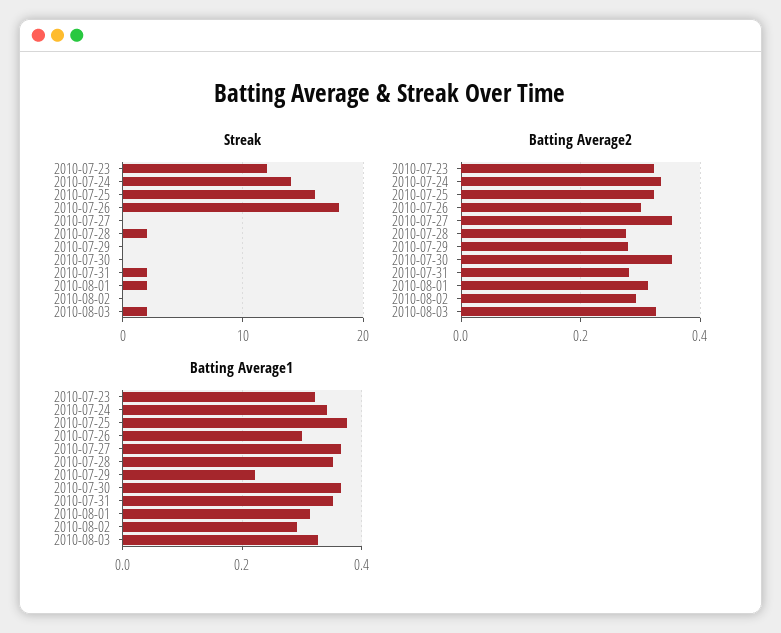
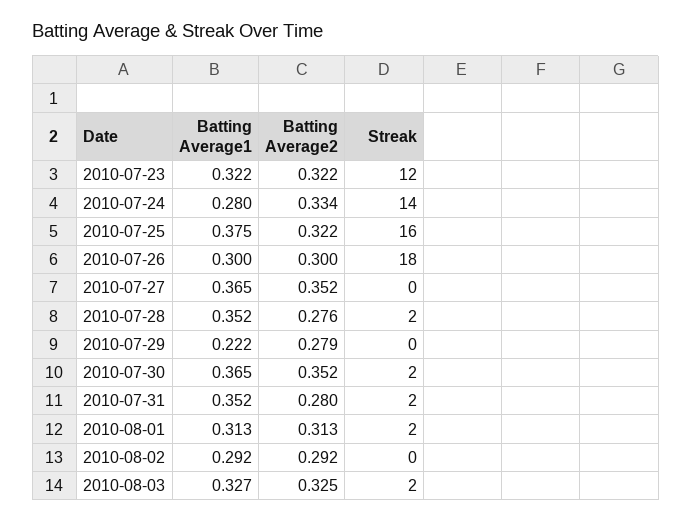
  {
    "Streak": {
      "2010-07-23": 12,
      "2010-07-24": 14,
      "2010-07-25": 16,
      "2010-07-26": 18,
      "2010-07-27": 0,
      "2010-07-28": 2,
      "2010-07-29": 0,
-     "2010-07-30": 0,
+     "2010-07-30": 2,
      "2010-07-31": 2,
      "2010-08-01": 2,
      "2010-08-02": 0,
      "2010-08-03": 2
    },
    "Batting Average2": {
      "2010-07-23": 0.322,
      "2010-07-24": 0.334,
      "2010-07-25": 0.322,
      "2010-07-26": 0.3,
      "2010-07-27": 0.352,
      "2010-07-28": 0.276,
      "2010-07-29": 0.279,
      "2010-07-30": 0.352,
      "2010-07-31": 0.28,
      "2010-08-01": 0.313,
      "2010-08-02": 0.292,
      "2010-08-03": 0.325
    },
    "Batting Average1": {
      "2010-07-23": 0.322,
-     "2010-07-24": 0.34,
+     "2010-07-24": 0.28,
      "2010-07-25": 0.375,
      "2010-07-26": 0.3,
      "2010-07-27": 0.365,
      "2010-07-28": 0.352,
      "2010-07-29": 0.222,
      "2010-07-30": 0.365,
      "2010-07-31": 0.352,
      "2010-08-01": 0.313,
      "2010-08-02": 0.292,
      "2010-08-03": 0.327
    }
  }

